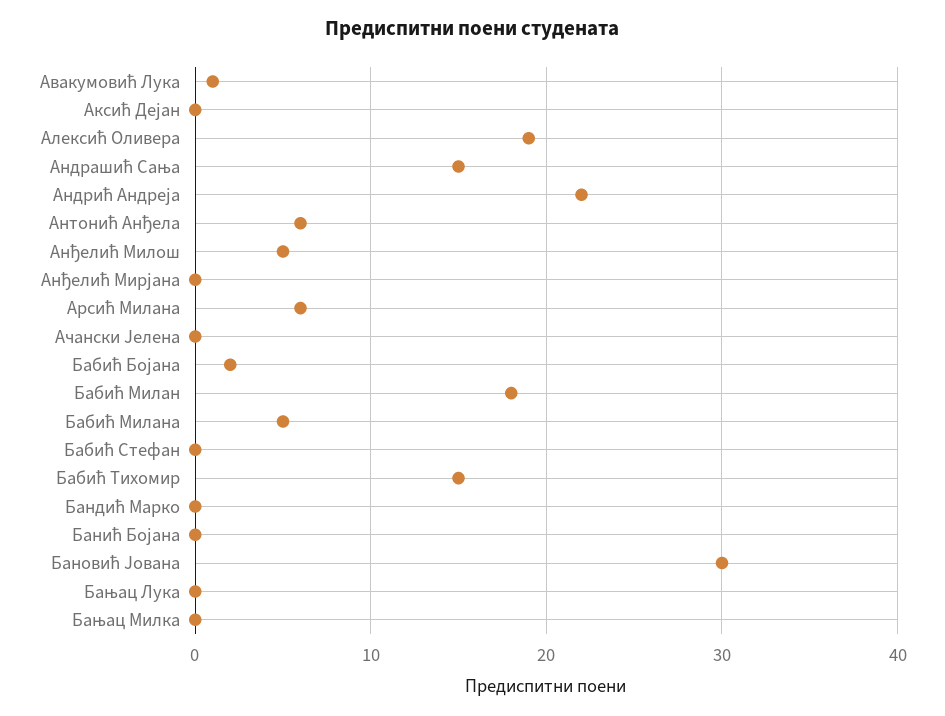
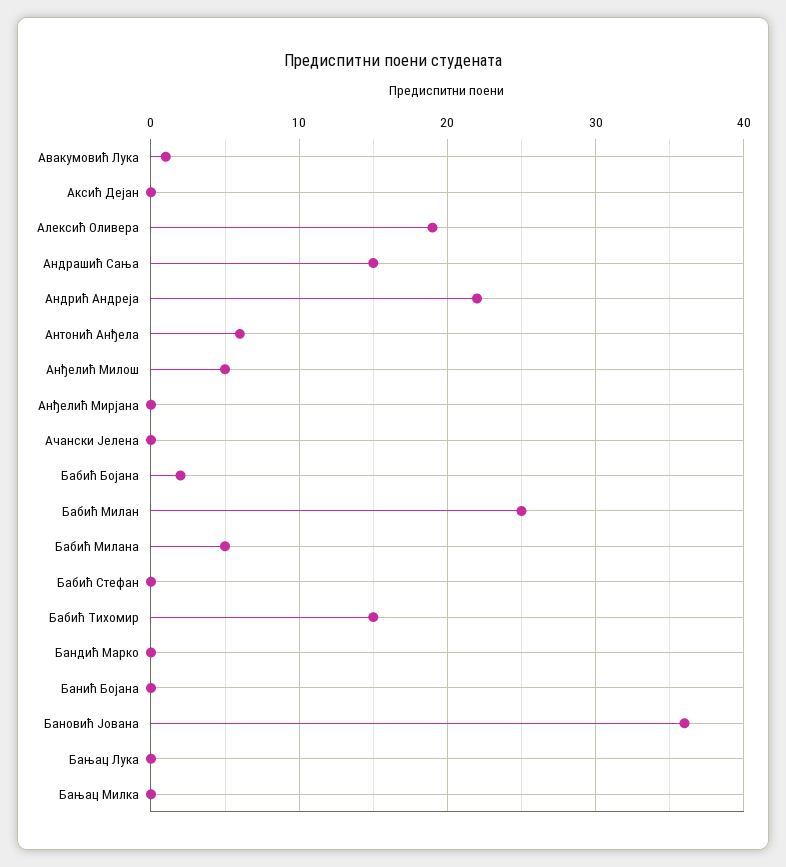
  {
    "Авакумовић Лука": 1,
    "Аксић Дејан": 0,
    "Алексић Оливера": 19,
    "Андрашић Сања": 15,
    "Андрић Андреја": 22,
    "Антонић Анђела": 6,
    "Анђелић Милош": 5,
    "Анђелић Мирјана": 0,
-   "Арсић Милана": 6,
    "Ачански Јелена": 0,
    "Бабић Бојана": 2,
-   "Бабић Милан": 18,
+   "Бабић Милан": 25,
    "Бабић Милана": 5,
    "Бабић Стефан": 0,
    "Бабић Тихомир": 15,
    "Бандић Марко": 0,
    "Банић Бојана": 0,
-   "Бановић Јована": 30,
+   "Бановић Јована": 36,
    "Бањац Лука": 0,
    "Бањац Милка": 0
  }

